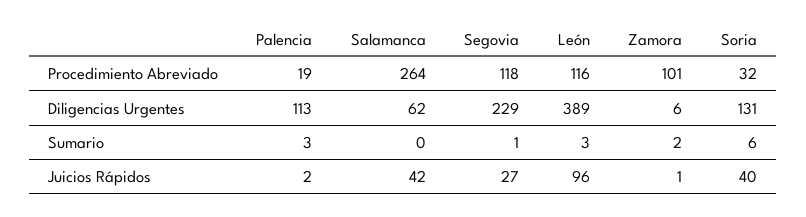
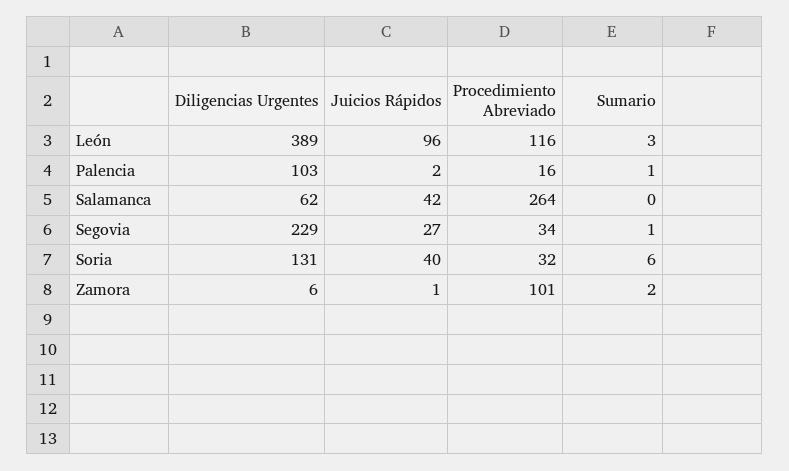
  {
    "Palencia": {
-     "Procedimiento Abreviado": 19,
+     "Procedimiento Abreviado": 16,
-     "Diligencias Urgentes": 113,
+     "Diligencias Urgentes": 103,
-     "Sumario": 3,
+     "Sumario": 1,
      "Juicios Rápidos": 2
    },
    "Salamanca": {
      "Procedimiento Abreviado": 264,
      "Diligencias Urgentes": 62,
      "Sumario": 0,
      "Juicios Rápidos": 42
    },
    "Segovia": {
-     "Procedimiento Abreviado": 118,
+     "Procedimiento Abreviado": 34,
      "Diligencias Urgentes": 229,
      "Sumario": 1,
      "Juicios Rápidos": 27
    },
    "León": {
      "Procedimiento Abreviado": 116,
      "Diligencias Urgentes": 389,
      "Sumario": 3,
      "Juicios Rápidos": 96
    },
    "Zamora": {
      "Procedimiento Abreviado": 101,
      "Diligencias Urgentes": 6,
      "Sumario": 2,
      "Juicios Rápidos": 1
    },
    "Soria": {
      "Procedimiento Abreviado": 32,
      "Diligencias Urgentes": 131,
      "Sumario": 6,
      "Juicios Rápidos": 40
    }
  }

